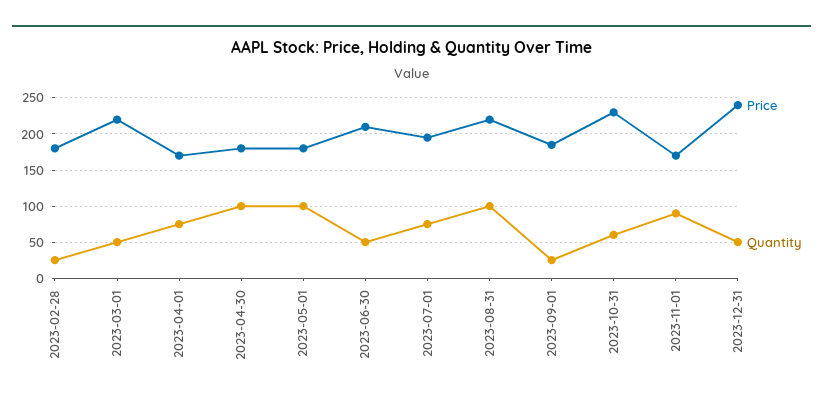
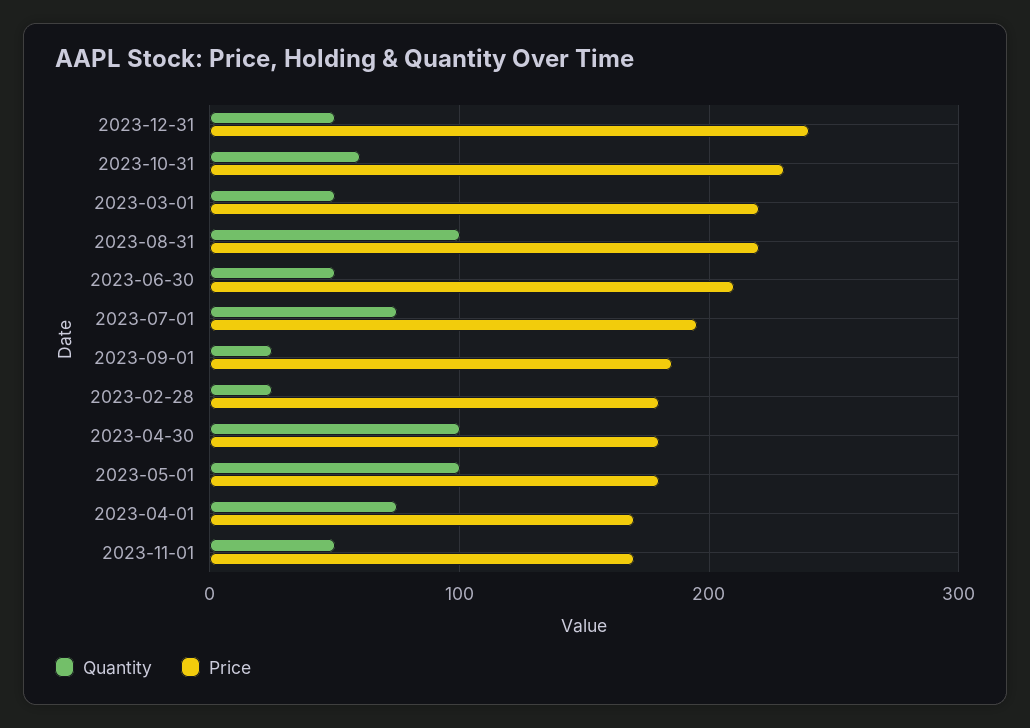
  {
    "Price": {
      "2023-02-28": 180,
      "2023-03-01": 220,
      "2023-04-01": 170,
      "2023-04-30": 180,
      "2023-05-01": 180,
      "2023-06-30": 210,
      "2023-07-01": 200,
      "2023-08-31": 220,
      "2023-09-01": 190,
      "2023-10-31": 230,
      "2023-11-01": 170,
      "2023-12-31": 240
    },
    "Quantity": {
      "2023-02-28": 30,
      "2023-03-01": 50,
      "2023-04-01": 80,
      "2023-04-30": 100,
      "2023-05-01": 100,
      "2023-06-30": 50,
      "2023-07-01": 80,
      "2023-08-31": 100,
      "2023-09-01": 30,
      "2023-10-31": 60,
-     "2023-11-01": 90,
+     "2023-11-01": 50,
      "2023-12-31": 50
    }
  }

